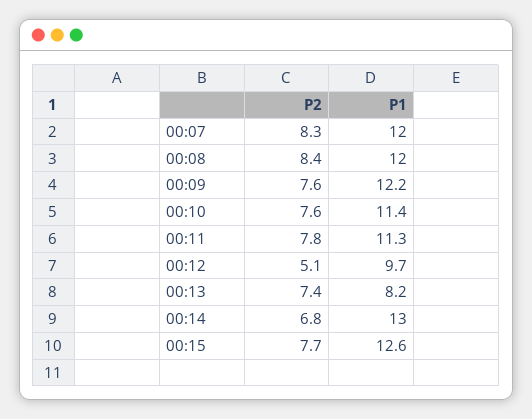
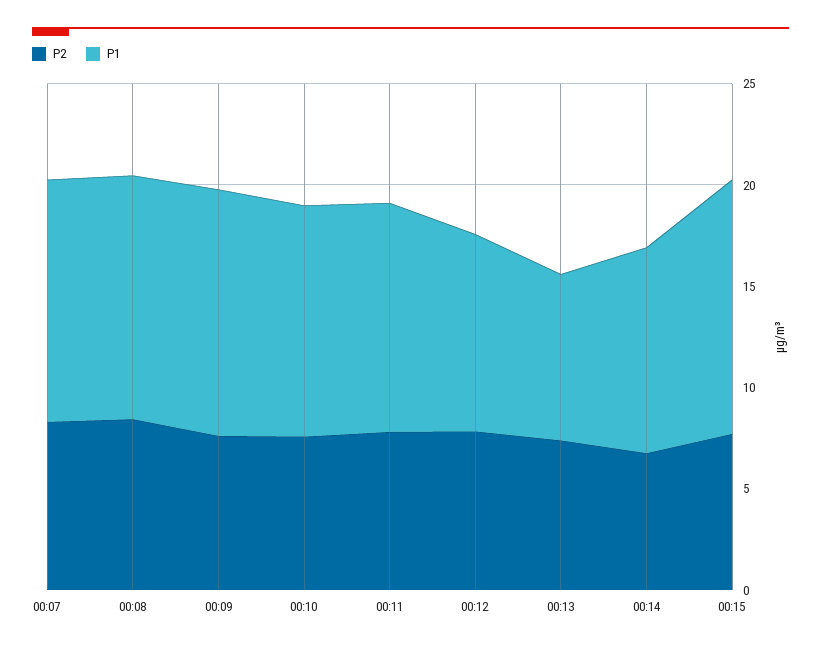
  {
    "P2": {
      "00:07": 8.3,
      "00:08": 8.4,
      "00:09": 7.6,
      "00:10": 7.6,
      "00:11": 7.8,
-     "00:12": 5.1,
+     "00:12": 8,
      "00:13": 7.4,
      "00:14": 6.8,
      "00:15": 7.7
    },
    "P1": {
      "00:07": 12,
      "00:08": 12,
      "00:09": 12.2,
      "00:10": 11.4,
      "00:11": 11.3,
      "00:12": 9.7,
      "00:13": 8.2,
-     "00:14": 13,
+     "00:14": 10,
      "00:15": 12.6
    }
  }

